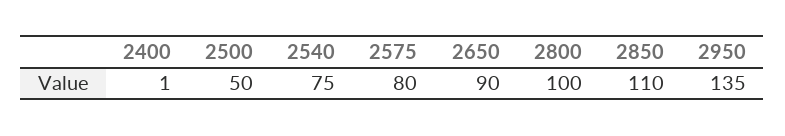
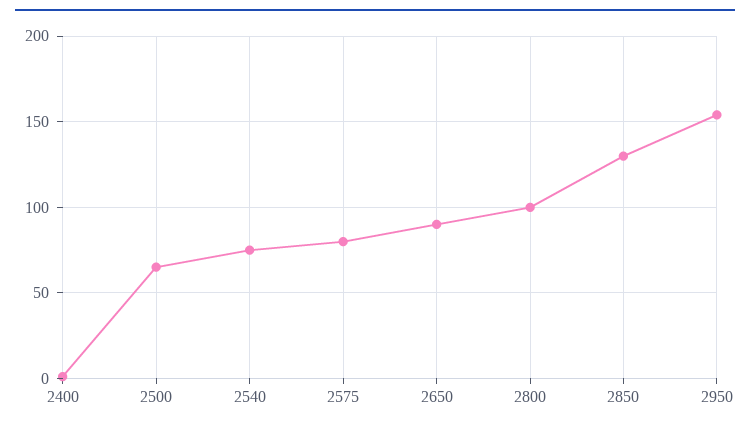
  {
    "2400": 1,
-   "2500": 50,
+   "2500": 65,
    "2540": 75,
    "2575": 80,
    "2650": 90,
    "2800": 100,
-   "2850": 110,
+   "2850": 130,
-   "2950": 135
+   "2950": 155
  }

